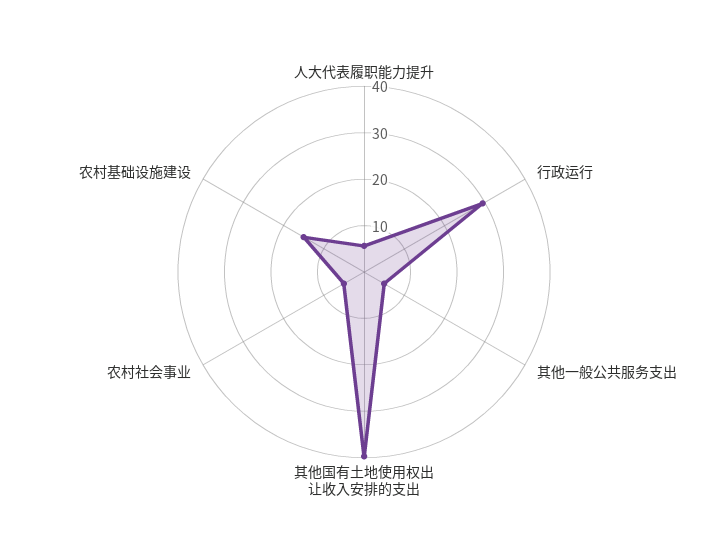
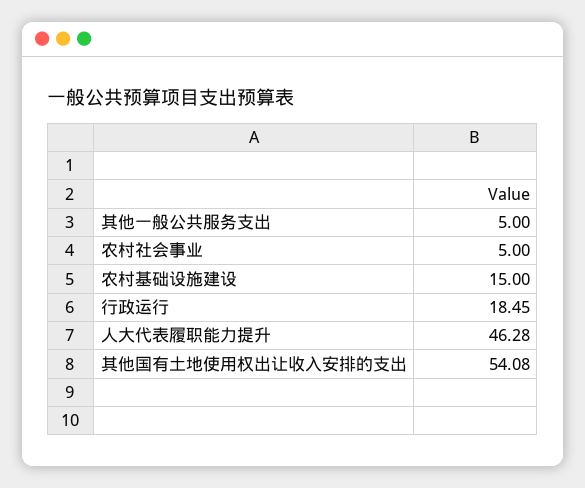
  {
-   "人大代表履职能力提升": 6,
+   "人大代表履职能力提升": 46.28,
-   "行政运行": 30,
+   "行政运行": 18.45,
    "其他一般公共服务支出": 5,
-   "其他国有土地使用权出让收入安排的支出": 40,
+   "其他国有土地使用权出让收入安排的支出": 54.08,
    "农村社会事业": 5,
    "农村基础设施建设": 15
  }

